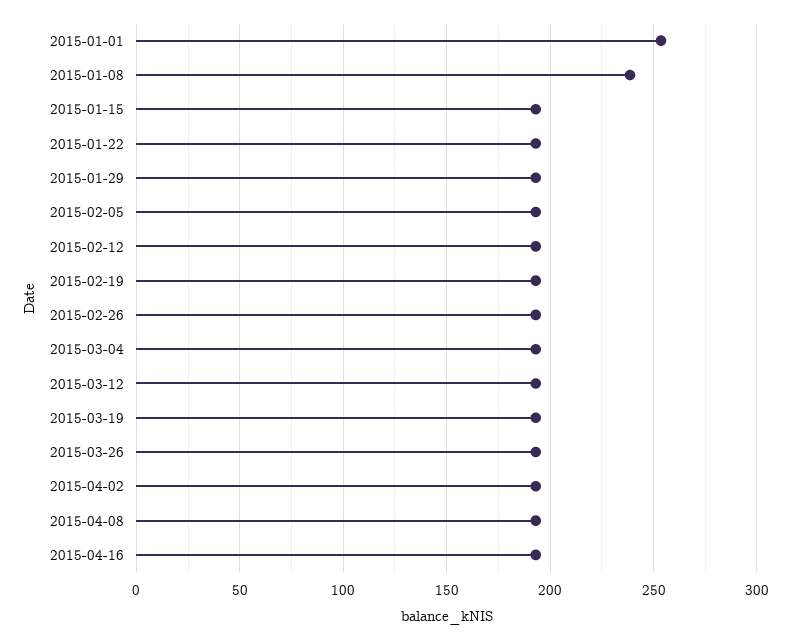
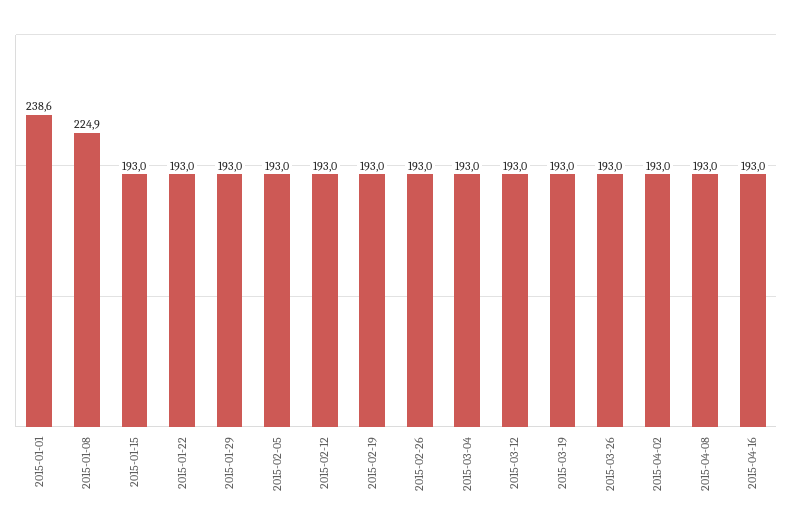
  {
-   "2015-01-01": 255,
+   "2015-01-01": 238.6,
-   "2015-01-08": 240,
+   "2015-01-08": 224.9,
    "2015-01-15": 193,
    "2015-01-22": 193,
    "2015-01-29": 193,
    "2015-02-05": 193,
    "2015-02-12": 193,
    "2015-02-19": 193,
    "2015-02-26": 193,
    "2015-03-04": 193,
    "2015-03-12": 193,
    "2015-03-19": 193,
    "2015-03-26": 193,
    "2015-04-02": 193,
    "2015-04-08": 193,
    "2015-04-16": 193
  }

